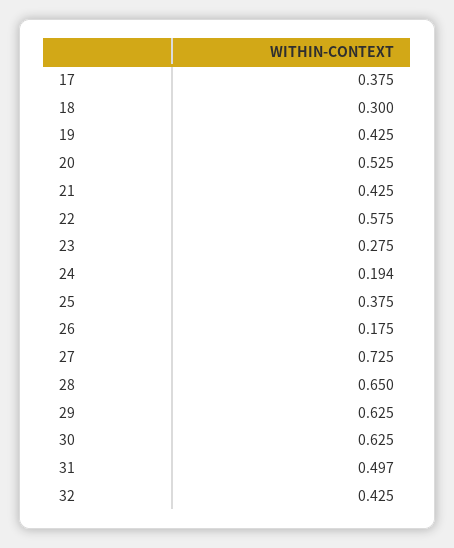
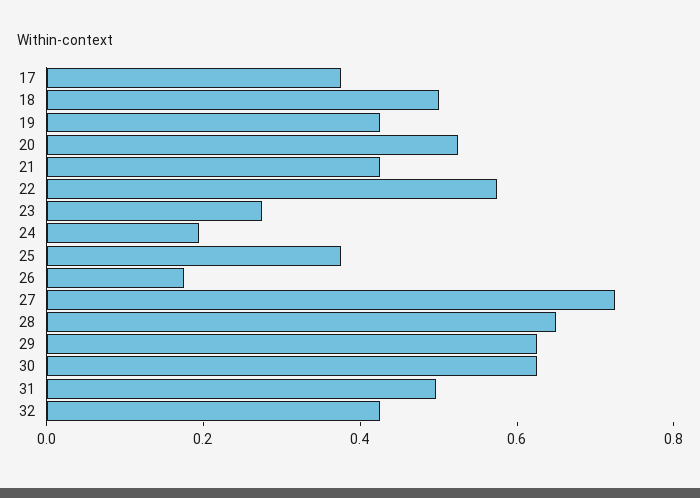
  {
    "17": 0.375,
-   "18": 0.3,
+   "18": 0.5,
    "19": 0.425,
    "20": 0.525,
    "21": 0.425,
    "22": 0.575,
    "23": 0.275,
    "24": 0.194,
    "25": 0.375,
    "26": 0.175,
    "27": 0.725,
    "28": 0.65,
    "29": 0.625,
    "30": 0.625,
    "31": 0.497,
    "32": 0.425
  }

